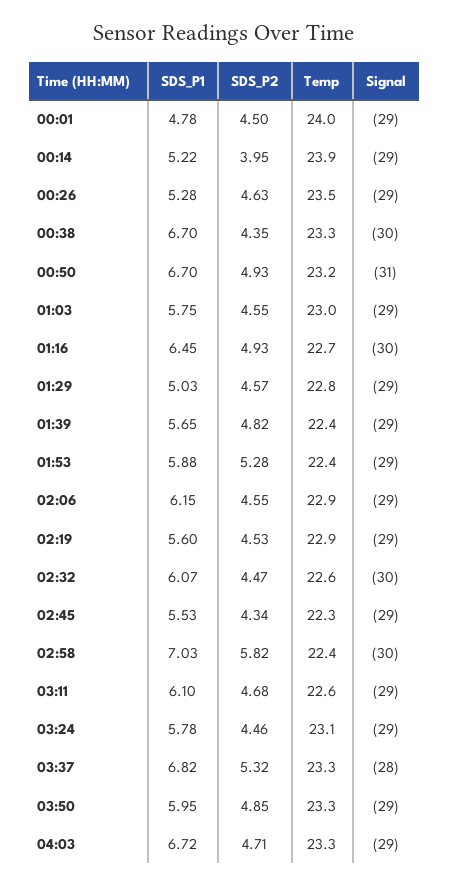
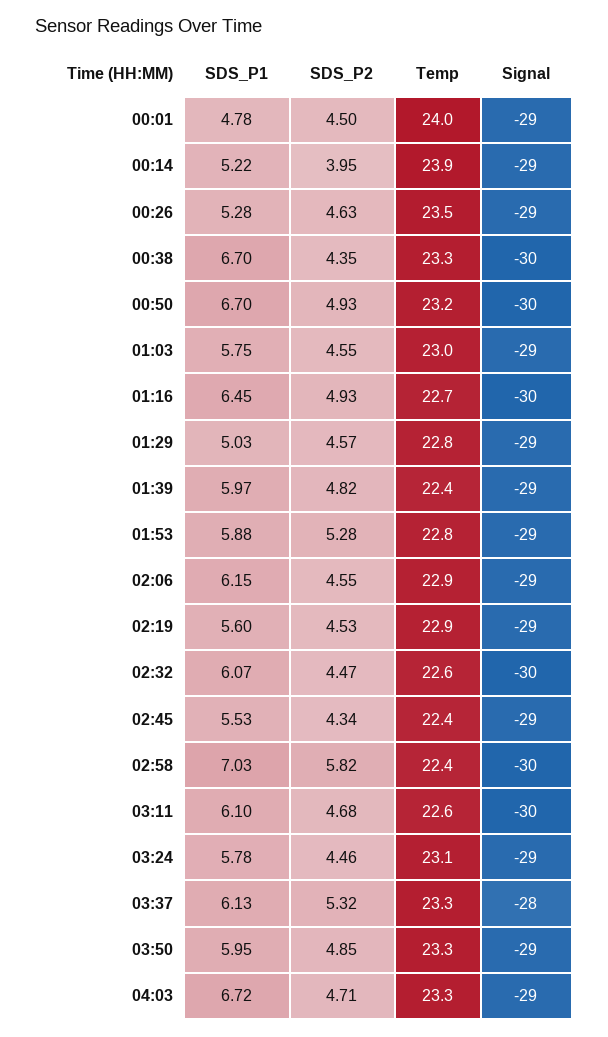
  {
    "SDS_P1": {
      "00:01": 4.78,
      "00:14": 5.22,
      "00:26": 5.28,
      "00:38": 6.7,
      "00:50": 6.7,
      "01:03": 5.75,
      "01:16": 6.45,
      "01:29": 5.03,
-     "01:39": 5.65,
+     "01:39": 5.97,
      "01:53": 5.88,
      "02:06": 6.15,
      "02:19": 5.6,
      "02:32": 6.07,
      "02:45": 5.53,
      "02:58": 7.03,
      "03:11": 6.1,
      "03:24": 5.78,
-     "03:37": 6.82,
+     "03:37": 6.13,
      "03:50": 5.95,
      "04:03": 6.72
    },
    "SDS_P2": {
      "00:01": 4.5,
      "00:14": 3.95,
      "00:26": 4.63,
      "00:38": 4.35,
      "00:50": 4.93,
      "01:03": 4.55,
      "01:16": 4.93,
      "01:29": 4.57,
      "01:39": 4.82,
      "01:53": 5.28,
      "02:06": 4.55,
      "02:19": 4.53,
      "02:32": 4.47,
      "02:45": 4.34,
      "02:58": 5.82,
      "03:11": 4.68,
      "03:24": 4.46,
      "03:37": 5.32,
      "03:50": 4.85,
      "04:03": 4.71
    },
    "Temp": {
      "00:01": 24,
      "00:14": 23.9,
      "00:26": 23.5,
      "00:38": 23.3,
      "00:50": 23.2,
      "01:03": 23,
      "01:16": 22.7,
      "01:29": 22.8,
      "01:39": 22.4,
-     "01:53": 22.4,
+     "01:53": 22.8,
      "02:06": 22.9,
      "02:19": 22.9,
      "02:32": 22.6,
-     "02:45": 22.3,
+     "02:45": 22.4,
      "02:58": 22.4,
      "03:11": 22.6,
      "03:24": 23.1,
      "03:37": 23.3,
      "03:50": 23.3,
      "04:03": 23.3
    },
    "Signal": {
      "00:01": -29,
      "00:14": -29,
      "00:26": -29,
      "00:38": -30,
-     "00:50": -31,
+     "00:50": -30,
      "01:03": -29,
      "01:16": -30,
      "01:29": -29,
      "01:39": -29,
      "01:53": -29,
      "02:06": -29,
      "02:19": -29,
      "02:32": -30,
      "02:45": -29,
      "02:58": -30,
-     "03:11": -29,
+     "03:11": -30,
      "03:24": -29,
      "03:37": -28,
      "03:50": -29,
      "04:03": -29
    }
  }

